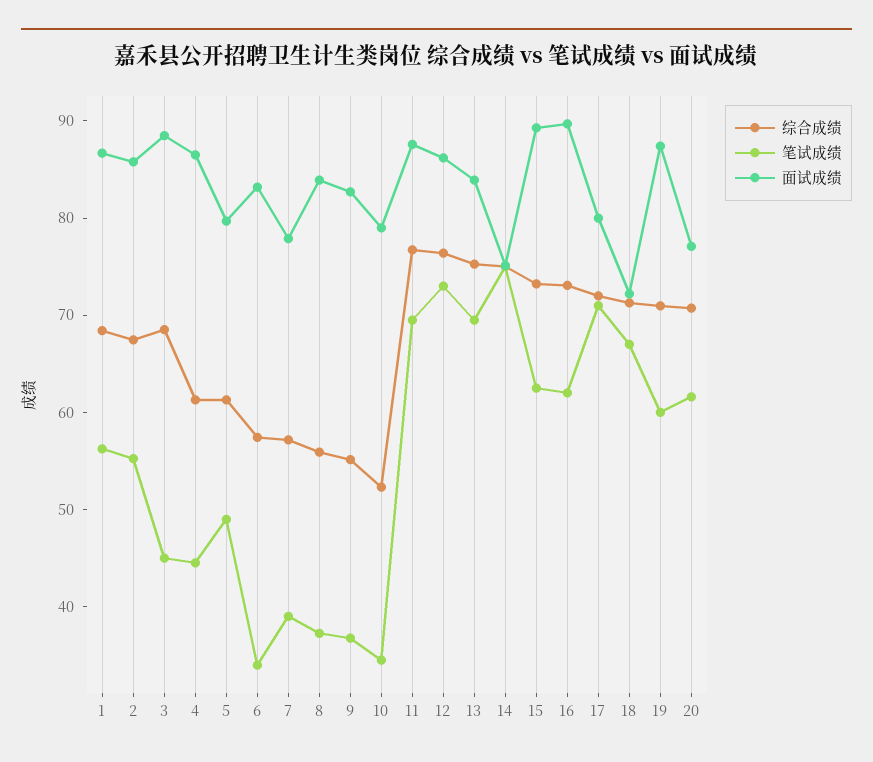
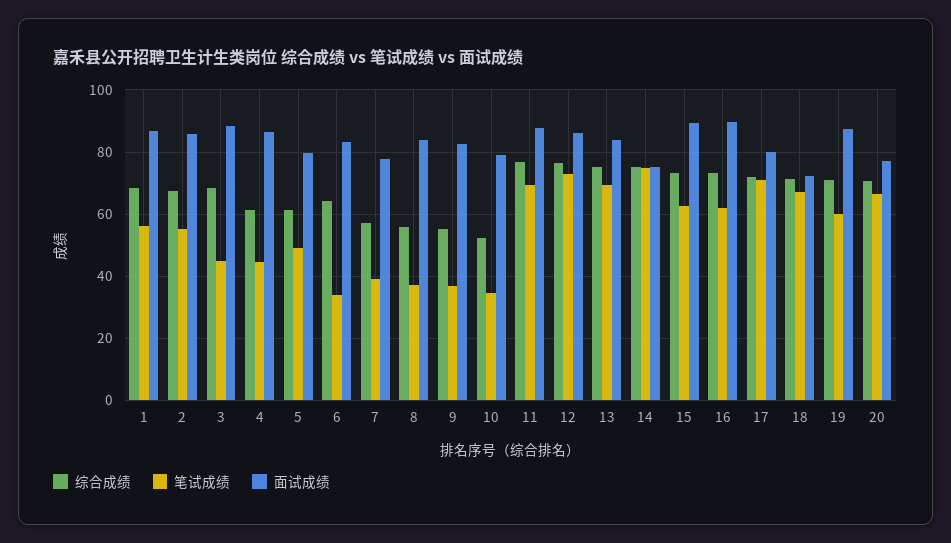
  {
    "综合成绩": {
      "1": 68,
      "2": 68,
      "3": 68,
      "4": 62,
      "5": 62,
-     "6": 58,
+     "6": 64,
      "7": 58,
      "8": 56,
      "9": 56,
      "10": 52,
      "11": 76,
      "12": 76,
      "13": 76,
      "14": 76,
      "15": 74,
      "16": 74,
      "17": 72,
      "18": 72,
      "19": 70,
      "20": 70
    },
    "笔试成绩": {
      "1": 56,
      "2": 56,
      "3": 46,
      "4": 44,
      "5": 50,
      "6": 34,
      "7": 40,
      "8": 38,
      "9": 36,
      "10": 34,
      "11": 70,
      "12": 74,
      "13": 70,
      "14": 76,
      "15": 62,
      "16": 62,
      "17": 72,
      "18": 68,
      "19": 60,
-     "20": 62
+     "20": 66
    },
    "面试成绩": {
      "1": 86,
      "2": 86,
      "3": 88,
      "4": 86,
      "5": 80,
      "6": 84,
      "7": 78,
      "8": 84,
      "9": 82,
      "10": 80,
      "11": 88,
      "12": 86,
      "13": 84,
      "14": 76,
      "15": 90,
      "16": 90,
      "17": 80,
      "18": 72,
      "19": 88,
      "20": 78
    }
  }

